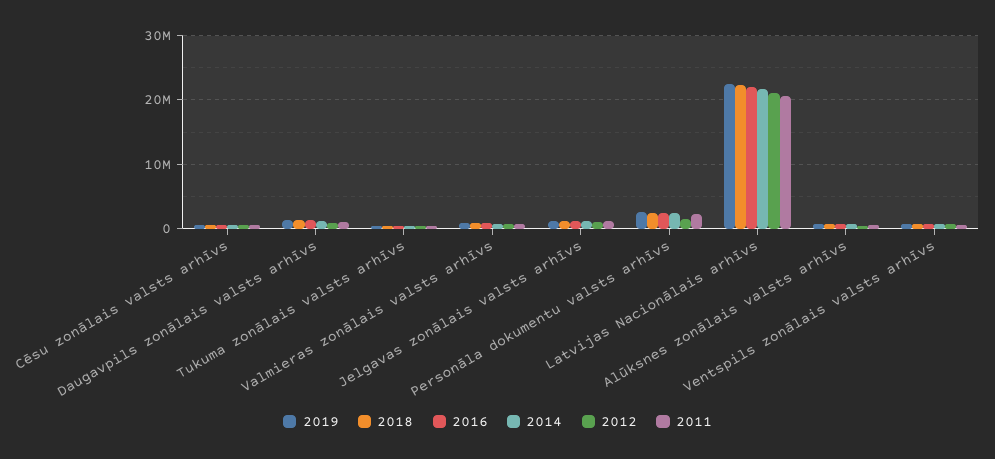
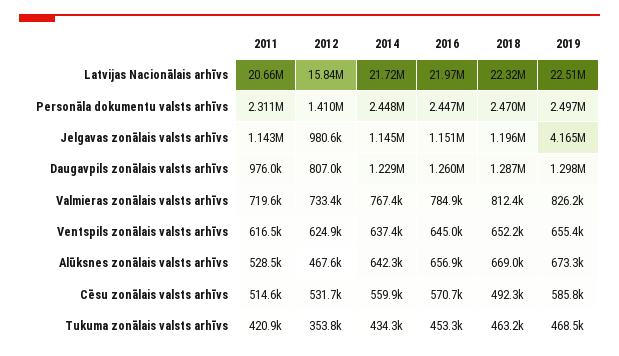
  {
    "2019": {
      "Cēsu zonālais valsts arhīvs": 585800,
      "Daugavpils zonālais valsts arhīvs": 1298000,
      "Tukuma zonālais valsts arhīvs": 468500,
      "Valmieras zonālais valsts arhīvs": 826200,
-     "Jelgavas zonālais valsts arhīvs": 1000000,
+     "Jelgavas zonālais valsts arhīvs": 4165000,
      "Personāla dokumentu valsts arhīvs": 2497000,
      "Latvijas Nacionālais arhīvs": 22510000,
      "Alūksnes zonālais valsts arhīvs": 673300,
      "Ventspils zonālais valsts arhīvs": 655400
    },
    "2018": {
      "Cēsu zonālais valsts arhīvs": 492300,
      "Daugavpils zonālais valsts arhīvs": 1287000,
      "Tukuma zonālais valsts arhīvs": 463200,
      "Valmieras zonālais valsts arhīvs": 812400,
      "Jelgavas zonālais valsts arhīvs": 1196000,
      "Personāla dokumentu valsts arhīvs": 2470000,
      "Latvijas Nacionālais arhīvs": 22320000,
      "Alūksnes zonālais valsts arhīvs": 669000,
      "Ventspils zonālais valsts arhīvs": 652200
    },
    "2016": {
      "Cēsu zonālais valsts arhīvs": 570700,
      "Daugavpils zonālais valsts arhīvs": 1260000,
      "Tukuma zonālais valsts arhīvs": 453300,
      "Valmieras zonālais valsts arhīvs": 784900,
      "Jelgavas zonālais valsts arhīvs": 1151000,
      "Personāla dokumentu valsts arhīvs": 2447000,
      "Latvijas Nacionālais arhīvs": 21970000,
      "Alūksnes zonālais valsts arhīvs": 656900,
      "Ventspils zonālais valsts arhīvs": 645000
    },
    "2014": {
      "Cēsu zonālais valsts arhīvs": 559900,
      "Daugavpils zonālais valsts arhīvs": 1229000,
      "Tukuma zonālais valsts arhīvs": 434300,
      "Valmieras zonālais valsts arhīvs": 767400,
      "Jelgavas zonālais valsts arhīvs": 1145000,
      "Personāla dokumentu valsts arhīvs": 2448000,
      "Latvijas Nacionālais arhīvs": 21720000,
      "Alūksnes zonālais valsts arhīvs": 642300,
      "Ventspils zonālais valsts arhīvs": 637400
    },
    "2012": {
      "Cēsu zonālais valsts arhīvs": 531700,
      "Daugavpils zonālais valsts arhīvs": 807000,
      "Tukuma zonālais valsts arhīvs": 353800,
      "Valmieras zonālais valsts arhīvs": 733400,
      "Jelgavas zonālais valsts arhīvs": 980600,
      "Personāla dokumentu valsts arhīvs": 1410000,
-     "Latvijas Nacionālais arhīvs": 21000000,
+     "Latvijas Nacionālais arhīvs": 15840000,
      "Alūksnes zonālais valsts arhīvs": 467600,
      "Ventspils zonālais valsts arhīvs": 624900
    },
    "2011": {
      "Cēsu zonālais valsts arhīvs": 514600,
      "Daugavpils zonālais valsts arhīvs": 976000,
      "Tukuma zonālais valsts arhīvs": 420900,
      "Valmieras zonālais valsts arhīvs": 719600,
      "Jelgavas zonālais valsts arhīvs": 1143000,
      "Personāla dokumentu valsts arhīvs": 2311000,
      "Latvijas Nacionālais arhīvs": 20660000,
      "Alūksnes zonālais valsts arhīvs": 528500,
      "Ventspils zonālais valsts arhīvs": 616500
    }
  }

